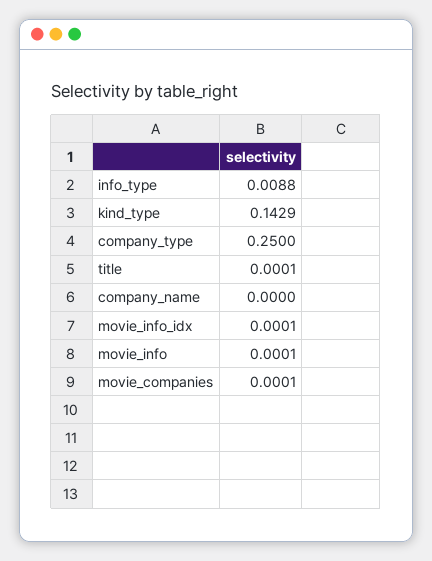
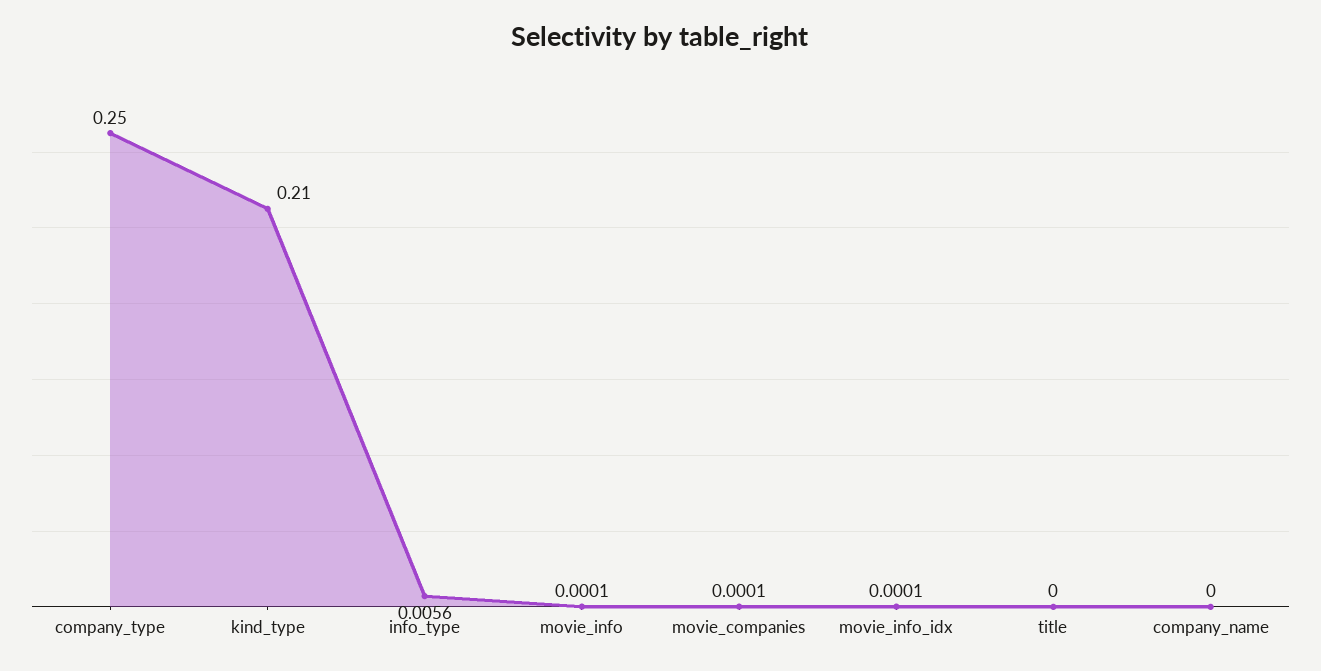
  {
-   "info_type": 0.0088,
+   "info_type": 0.0056,
-   "kind_type": 0.1429,
+   "kind_type": 0.21,
    "company_type": 0.25,
-   "title": 0.0001,
+   "title": 0,
    "company_name": 0,
    "movie_info_idx": 0.0001,
    "movie_info": 0.0001,
    "movie_companies": 0.0001
  }

